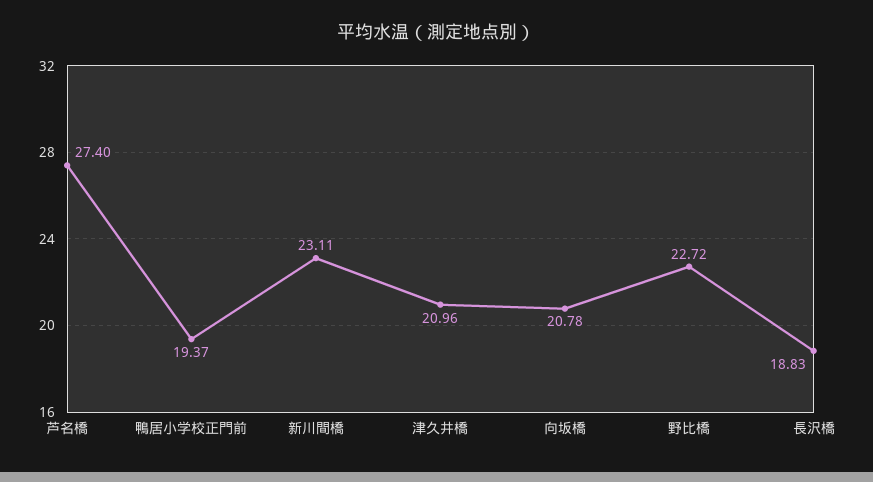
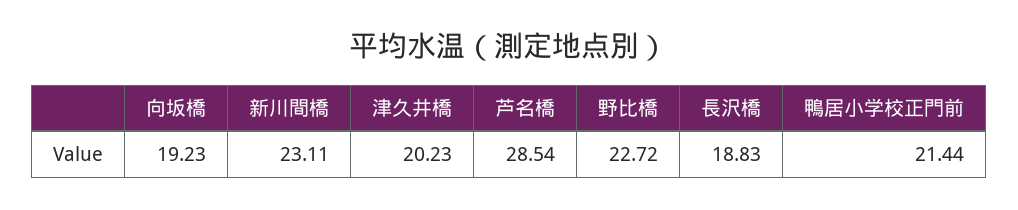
  {
-   "芦名橋": 27.4,
+   "芦名橋": 28.54,
-   "鴨居小学校正門前": 19.37,
+   "鴨居小学校正門前": 21.44,
    "新川間橋": 23.11,
-   "津久井橋": 20.96,
+   "津久井橋": 20.23,
-   "向坂橋": 20.78,
+   "向坂橋": 19.23,
    "野比橋": 22.72,
    "長沢橋": 18.83
  }

